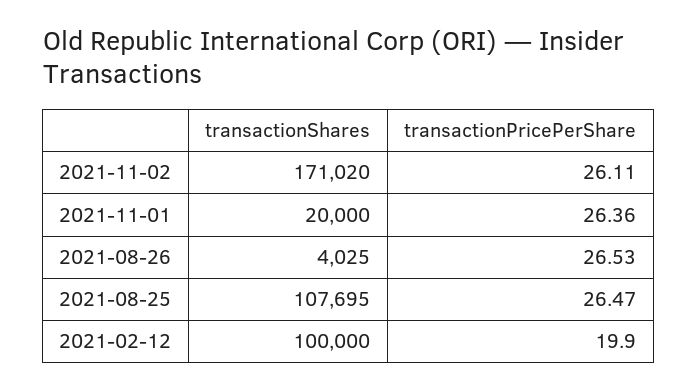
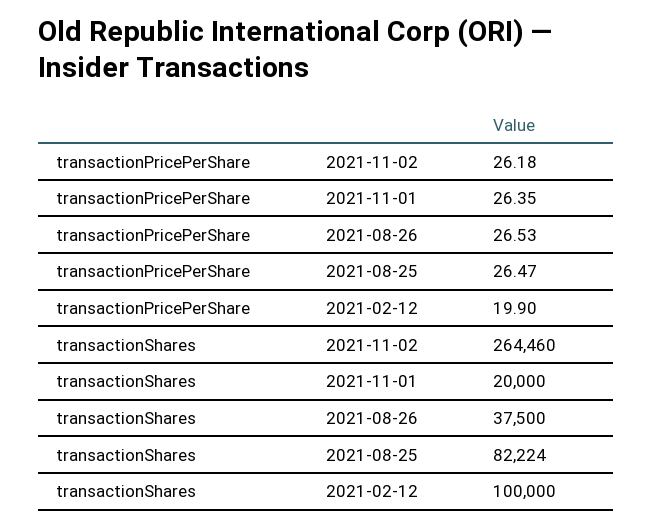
  {
    "transactionShares": {
-     "2021-11-02": 171020,
+     "2021-11-02": 264460,
      "2021-11-01": 20000,
-     "2021-08-26": 4025,
+     "2021-08-26": 37500,
-     "2021-08-25": 107695,
+     "2021-08-25": 82224,
      "2021-02-12": 100000
    },
    "transactionPricePerShare": {
-     "2021-11-02": 26.11,
+     "2021-11-02": 26.18,
-     "2021-11-01": 26.36,
+     "2021-11-01": 26.35,
      "2021-08-26": 26.53,
      "2021-08-25": 26.47,
      "2021-02-12": 19.9
    }
  }

